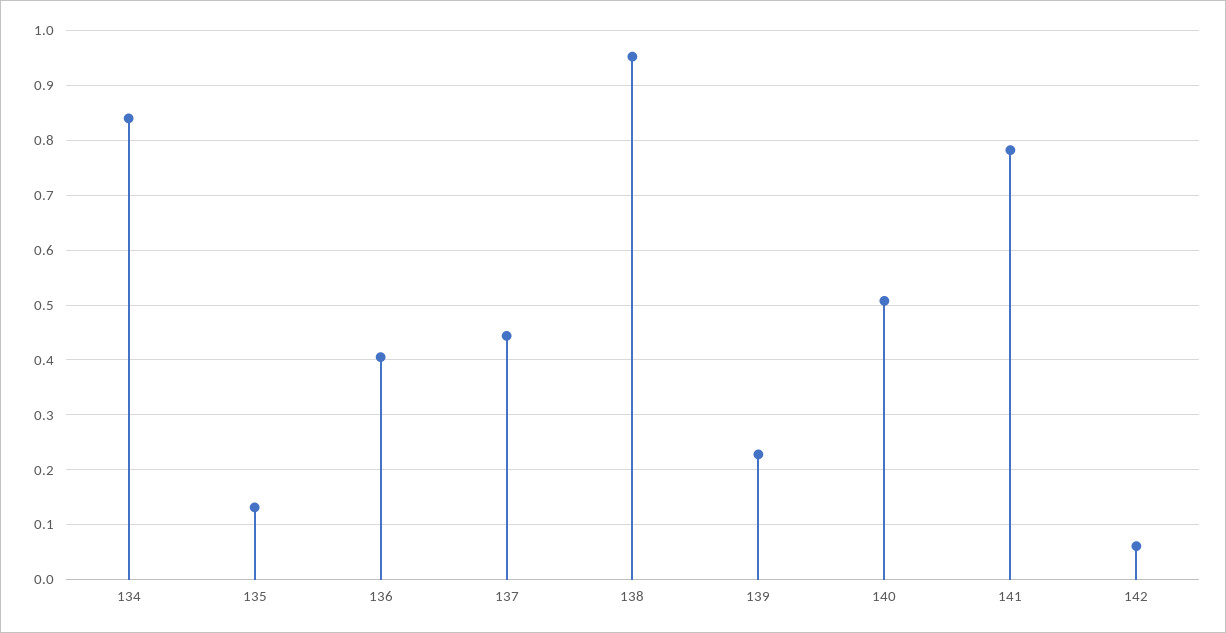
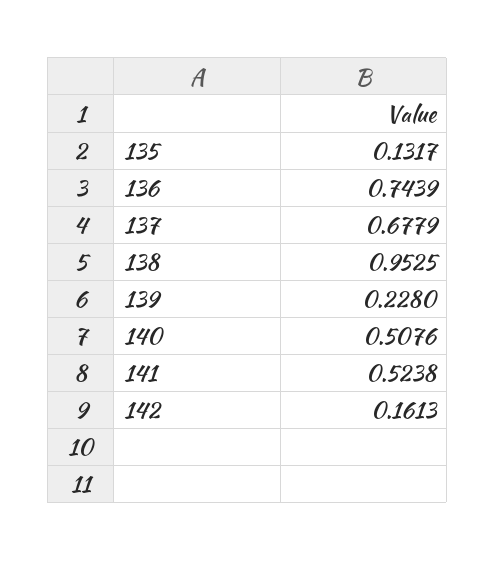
  {
-   "134": 0.84,
    "135": 0.1317,
-   "136": 0.4,
+   "136": 0.7439,
-   "137": 0.44,
+   "137": 0.6779,
    "138": 0.9525,
    "139": 0.228,
    "140": 0.5076,
-   "141": 0.78,
+   "141": 0.5238,
-   "142": 0.06
+   "142": 0.1613
  }

